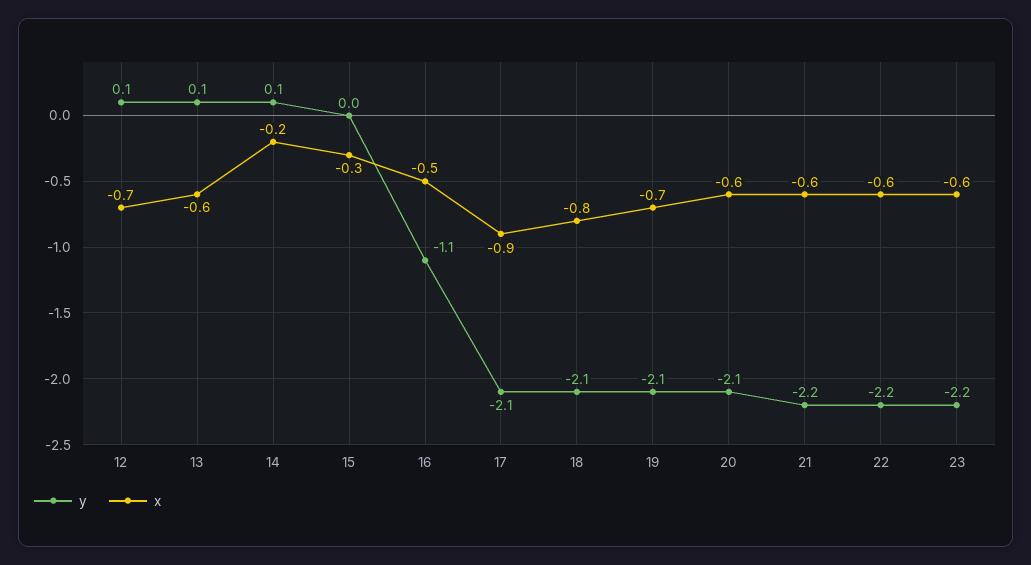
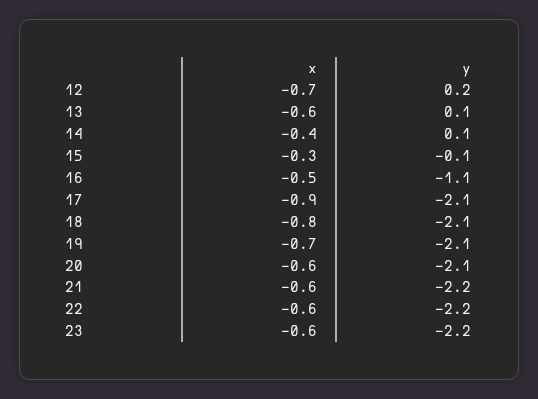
  {
    "y": {
-     "12": 0.1,
+     "12": 0.2,
      "13": 0.1,
      "14": 0.1,
-     "15": 0,
+     "15": -0.1,
      "16": -1.1,
      "17": -2.1,
      "18": -2.1,
      "19": -2.1,
      "20": -2.1,
      "21": -2.2,
      "22": -2.2,
      "23": -2.2
    },
    "x": {
      "12": -0.7,
      "13": -0.6,
-     "14": -0.2,
+     "14": -0.4,
      "15": -0.3,
      "16": -0.5,
      "17": -0.9,
      "18": -0.8,
      "19": -0.7,
      "20": -0.6,
      "21": -0.6,
      "22": -0.6,
      "23": -0.6
    }
  }

